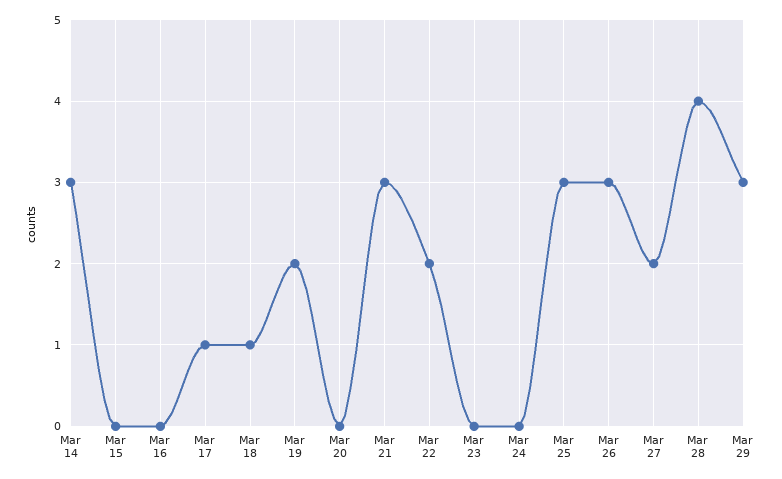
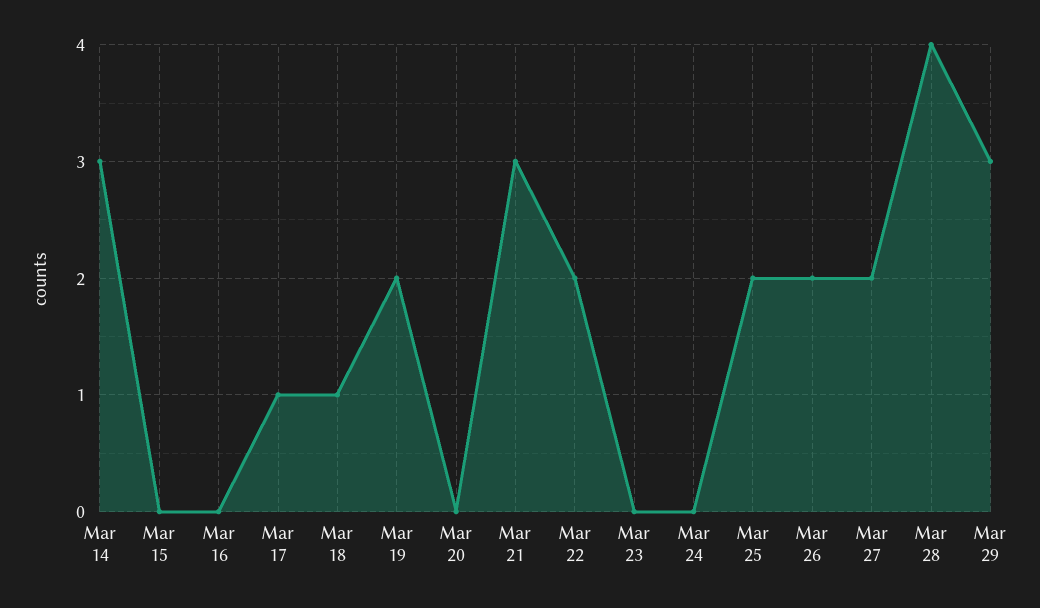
  {
    "Mar 14": 3,
    "Mar 15": 0,
    "Mar 16": 0,
    "Mar 17": 1,
    "Mar 18": 1,
    "Mar 19": 2,
    "Mar 20": 0,
    "Mar 21": 3,
    "Mar 22": 2,
    "Mar 23": 0,
    "Mar 24": 0,
-   "Mar 25": 3,
+   "Mar 25": 2,
-   "Mar 26": 3,
+   "Mar 26": 2,
    "Mar 27": 2,
    "Mar 28": 4,
    "Mar 29": 3
  }

